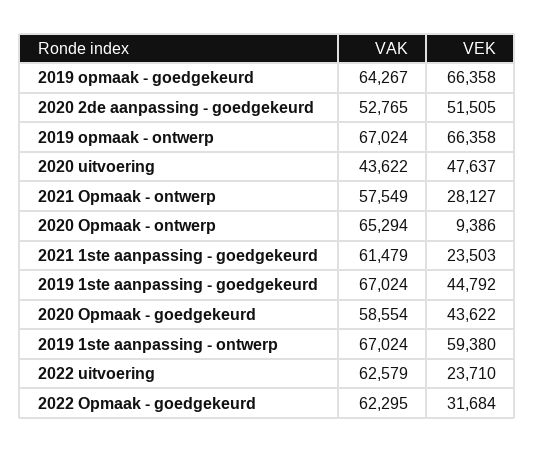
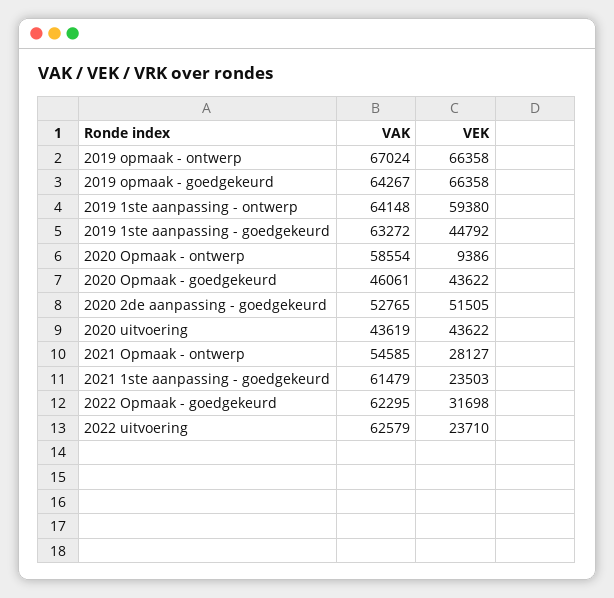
  {
    "VAK": {
      "2019 opmaak - goedgekeurd": 64267,
      "2020 2de aanpassing - goedgekeurd": 52765,
      "2019 opmaak - ontwerp": 67024,
-     "2020 uitvoering": 43622,
+     "2020 uitvoering": 43619,
-     "2021 Opmaak - ontwerp": 57549,
+     "2021 Opmaak - ontwerp": 54585,
-     "2020 Opmaak - ontwerp": 65294,
+     "2020 Opmaak - ontwerp": 58554,
      "2021 1ste aanpassing - goedgekeurd": 61479,
-     "2019 1ste aanpassing - goedgekeurd": 67024,
+     "2019 1ste aanpassing - goedgekeurd": 63272,
-     "2020 Opmaak - goedgekeurd": 58554,
+     "2020 Opmaak - goedgekeurd": 46061,
-     "2019 1ste aanpassing - ontwerp": 67024,
+     "2019 1ste aanpassing - ontwerp": 64148,
      "2022 uitvoering": 62579,
      "2022 Opmaak - goedgekeurd": 62295
    },
    "VEK": {
      "2019 opmaak - goedgekeurd": 66358,
      "2020 2de aanpassing - goedgekeurd": 51505,
      "2019 opmaak - ontwerp": 66358,
-     "2020 uitvoering": 47637,
+     "2020 uitvoering": 43622,
      "2021 Opmaak - ontwerp": 28127,
      "2020 Opmaak - ontwerp": 9386,
      "2021 1ste aanpassing - goedgekeurd": 23503,
      "2019 1ste aanpassing - goedgekeurd": 44792,
      "2020 Opmaak - goedgekeurd": 43622,
      "2019 1ste aanpassing - ontwerp": 59380,
      "2022 uitvoering": 23710,
-     "2022 Opmaak - goedgekeurd": 31684
+     "2022 Opmaak - goedgekeurd": 31698
    }
  }

